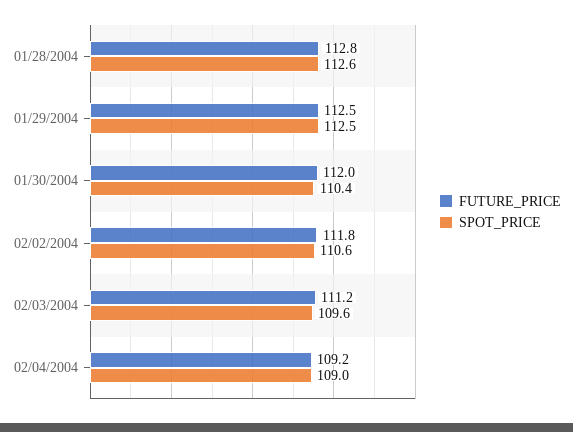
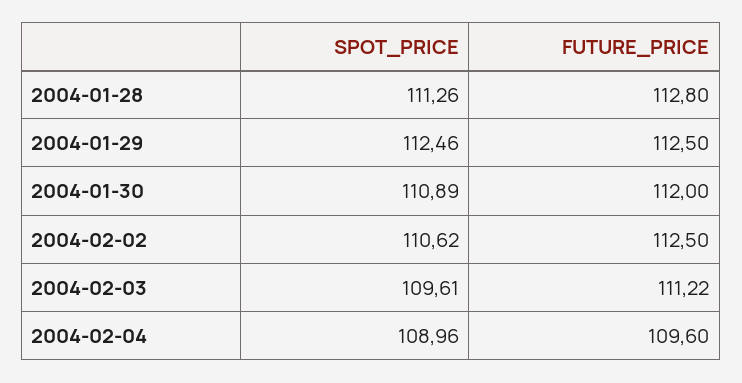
  {
    "FUTURE_PRICE": {
      "01/28/2004": 112.8,
      "01/29/2004": 112.5,
      "01/30/2004": 112,
-     "02/02/2004": 111.8,
+     "02/02/2004": 112.5,
      "02/03/2004": 111.22,
-     "02/04/2004": 109.2
+     "02/04/2004": 109.6
    },
    "SPOT_PRICE": {
-     "01/28/2004": 112.6,
+     "01/28/2004": 111.26,
      "01/29/2004": 112.46,
-     "01/30/2004": 110.4,
+     "01/30/2004": 110.89,
      "02/02/2004": 110.62,
      "02/03/2004": 109.61,
      "02/04/2004": 108.96
    }
  }

